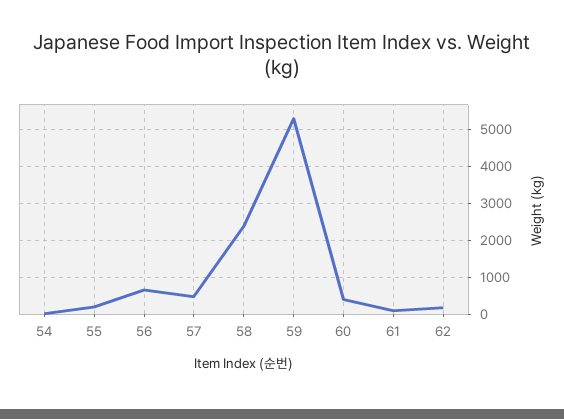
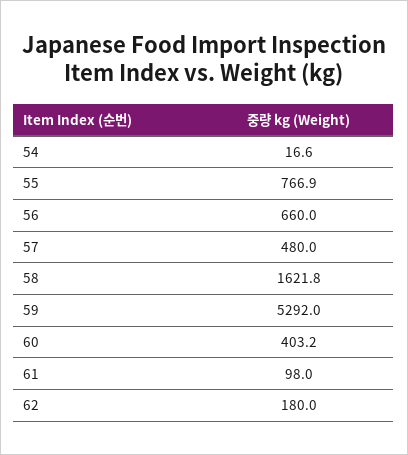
  {
    "54": 16.6,
-   "55": 200,
+   "55": 766.9,
    "56": 660,
    "57": 480,
-   "58": 2400,
+   "58": 1621.8,
    "59": 5292,
    "60": 403.2,
    "61": 98,
    "62": 180
  }

